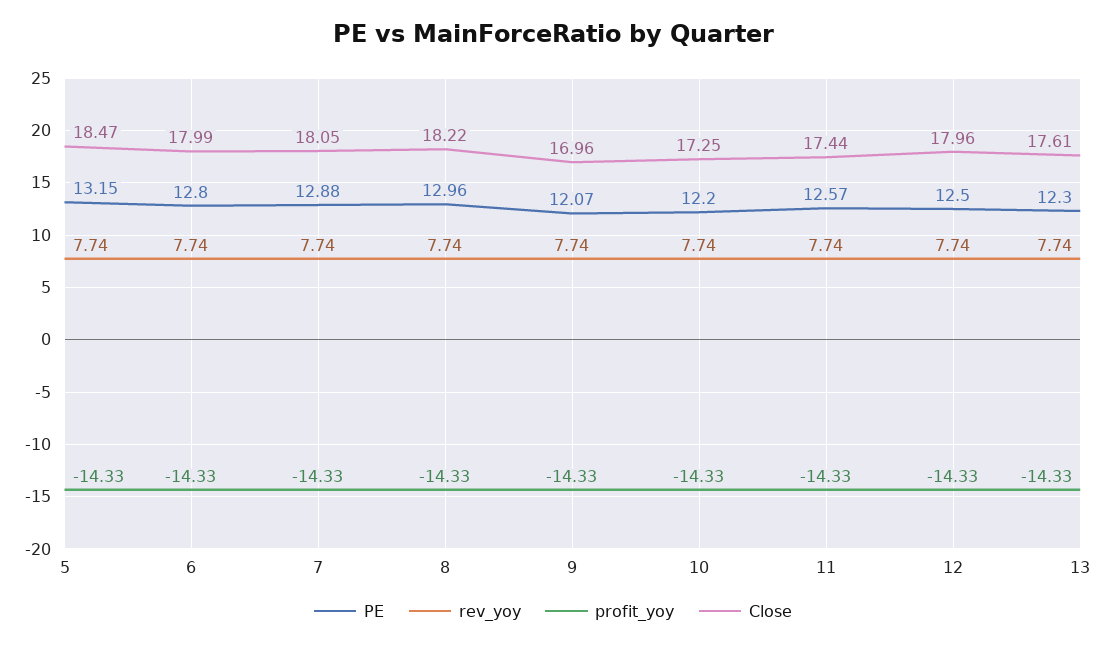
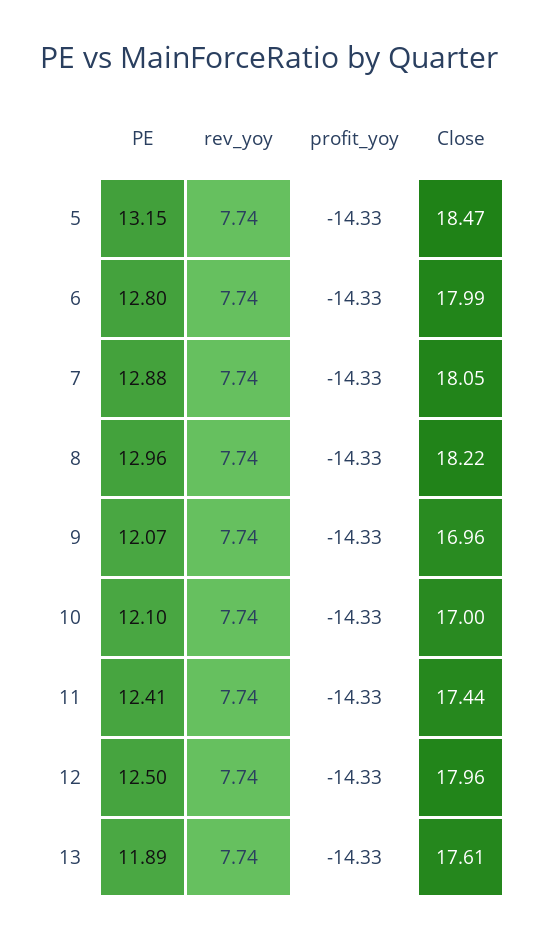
  {
    "PE": {
      "5": 13.15,
      "6": 12.8,
      "7": 12.88,
      "8": 12.96,
      "9": 12.07,
-     "10": 12.2,
+     "10": 12.1,
-     "11": 12.57,
+     "11": 12.41,
      "12": 12.5,
-     "13": 12.3
+     "13": 11.89
    },
    "rev_yoy": {
      "5": 7.74,
      "6": 7.74,
      "7": 7.74,
      "8": 7.74,
      "9": 7.74,
      "10": 7.74,
      "11": 7.74,
      "12": 7.74,
      "13": 7.74
    },
    "profit_yoy": {
      "5": -14.33,
      "6": -14.33,
      "7": -14.33,
      "8": -14.33,
      "9": -14.33,
      "10": -14.33,
      "11": -14.33,
      "12": -14.33,
      "13": -14.33
    },
    "Close": {
      "5": 18.47,
      "6": 17.99,
      "7": 18.05,
      "8": 18.22,
      "9": 16.96,
-     "10": 17.25,
+     "10": 17,
      "11": 17.44,
      "12": 17.96,
      "13": 17.61
    }
  }

